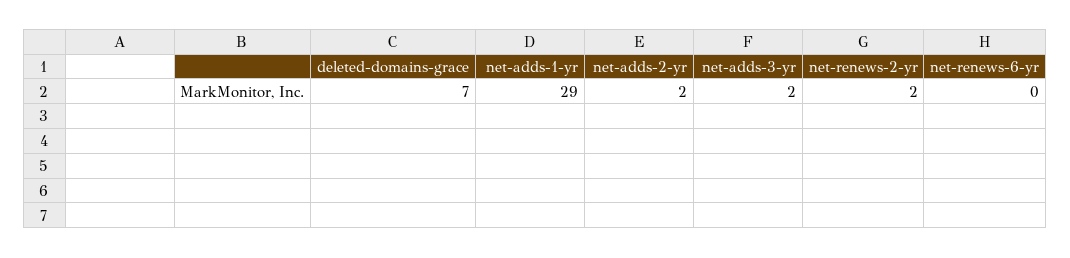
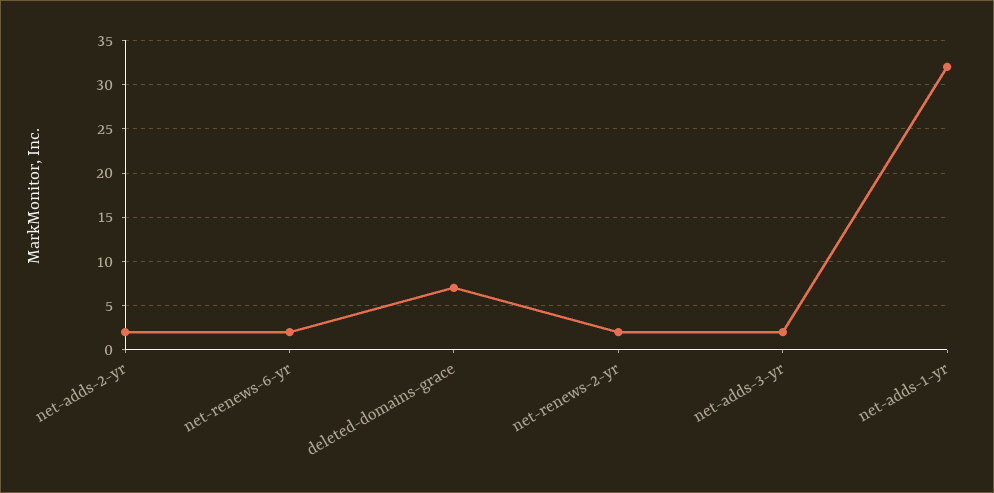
  {
    "deleted-domains-grace": 7,
-   "net-adds-1-yr": 29,
+   "net-adds-1-yr": 32,
    "net-adds-2-yr": 2,
    "net-adds-3-yr": 2,
    "net-renews-2-yr": 2,
-   "net-renews-6-yr": 0
+   "net-renews-6-yr": 2
  }

